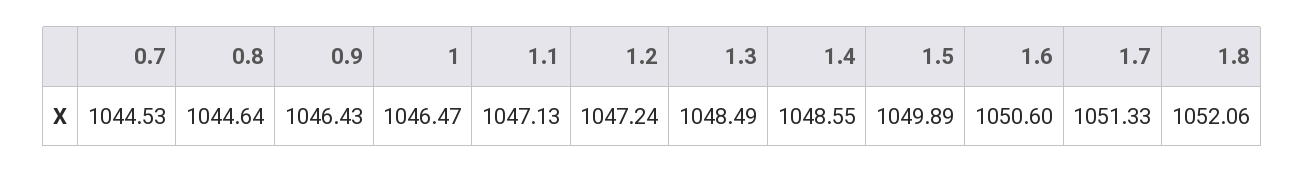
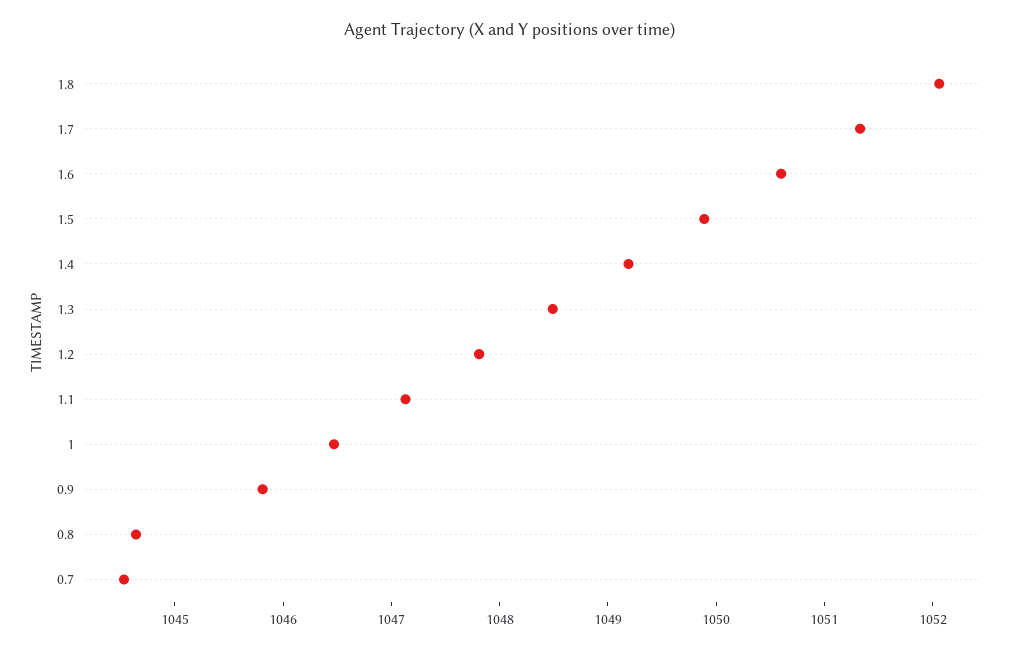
  {
    "0.7": 1044.53,
    "0.8": 1044.64,
-   "0.9": 1046.43,
+   "0.9": 1045.8,
    "1": 1046.47,
    "1.1": 1047.13,
-   "1.2": 1047.24,
+   "1.2": 1047.8,
    "1.3": 1048.49,
-   "1.4": 1048.55,
+   "1.4": 1049.2,
    "1.5": 1049.89,
    "1.6": 1050.6,
    "1.7": 1051.33,
    "1.8": 1052.06
  }

